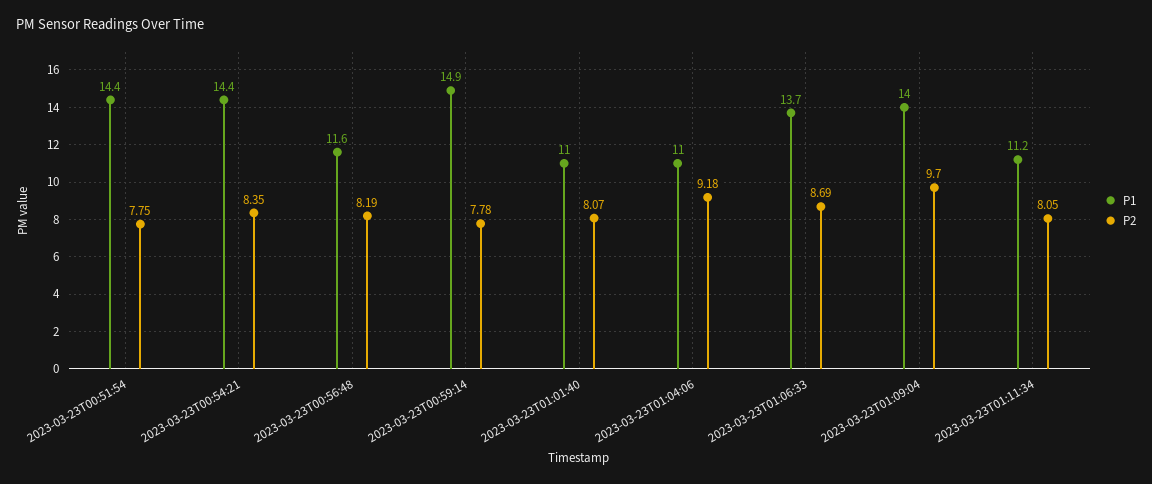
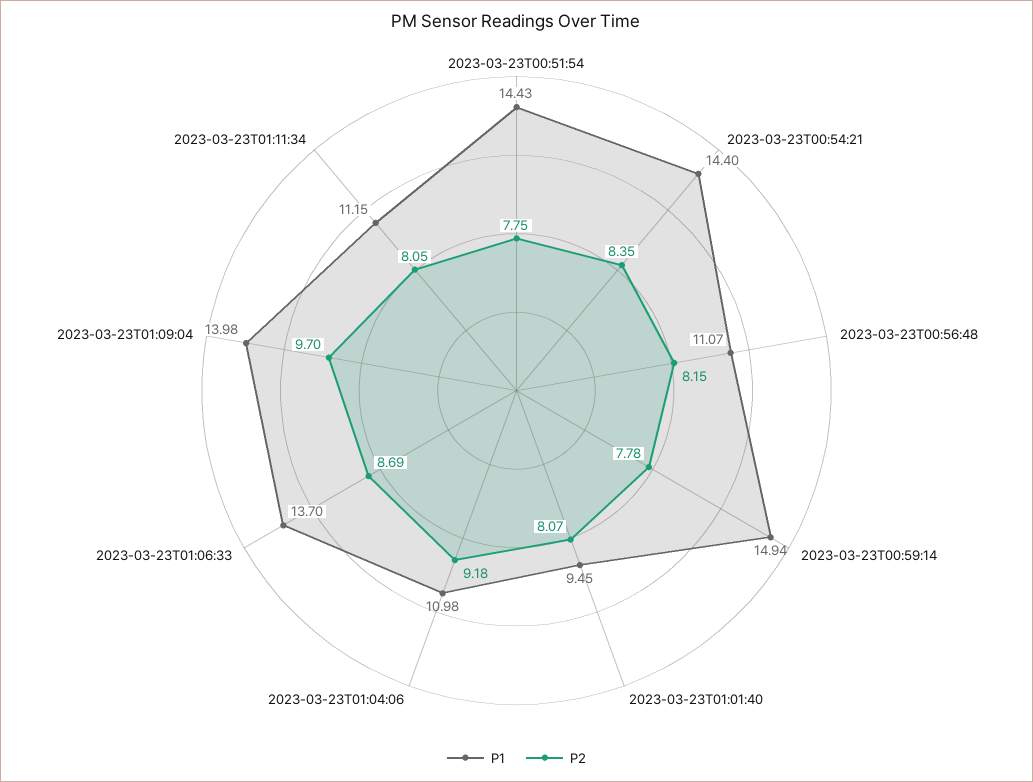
  {
    "P1": {
      "2023-03-23T00:51:54": 14.43,
      "2023-03-23T00:54:21": 14.4,
-     "2023-03-23T00:56:48": 11.6,
+     "2023-03-23T00:56:48": 11.07,
      "2023-03-23T00:59:14": 14.94,
-     "2023-03-23T01:01:40": 11,
+     "2023-03-23T01:01:40": 9.45,
      "2023-03-23T01:04:06": 10.98,
      "2023-03-23T01:06:33": 13.7,
      "2023-03-23T01:09:04": 13.98,
      "2023-03-23T01:11:34": 11.15
    },
    "P2": {
      "2023-03-23T00:51:54": 7.75,
      "2023-03-23T00:54:21": 8.35,
-     "2023-03-23T00:56:48": 8.19,
+     "2023-03-23T00:56:48": 8.15,
      "2023-03-23T00:59:14": 7.78,
      "2023-03-23T01:01:40": 8.07,
      "2023-03-23T01:04:06": 9.18,
      "2023-03-23T01:06:33": 8.69,
      "2023-03-23T01:09:04": 9.7,
      "2023-03-23T01:11:34": 8.05
    }
  }

